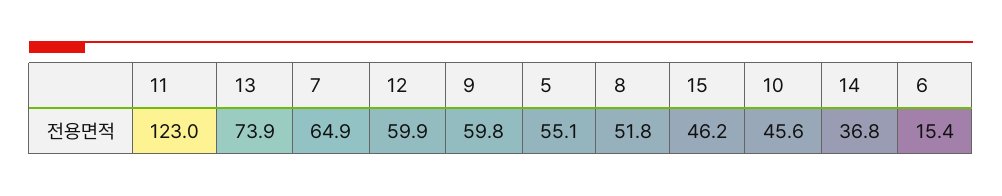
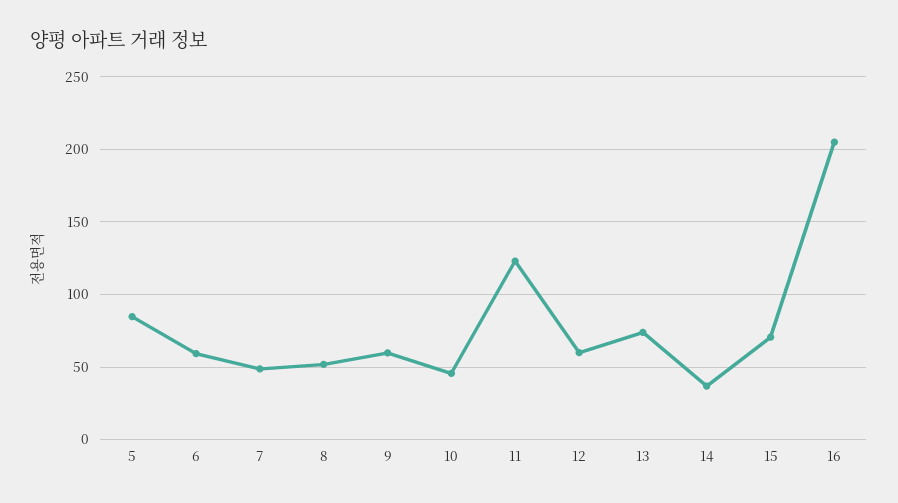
  {
    "11": 123,
    "13": 73.9,
-   "7": 64.9,
+   "7": 50,
    "12": 59.9,
    "9": 59.8,
-   "5": 55.1,
+   "5": 85,
    "8": 51.8,
-   "15": 46.2,
+   "15": 70,
    "10": 45.6,
    "14": 36.8,
-   "6": 15.4
+   "6": 60,
+   "16": 205
  }

